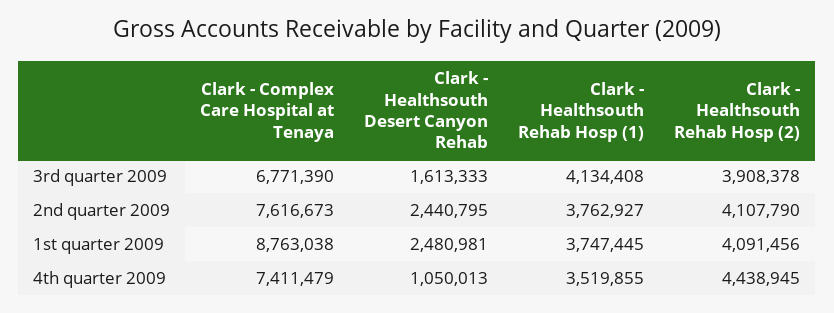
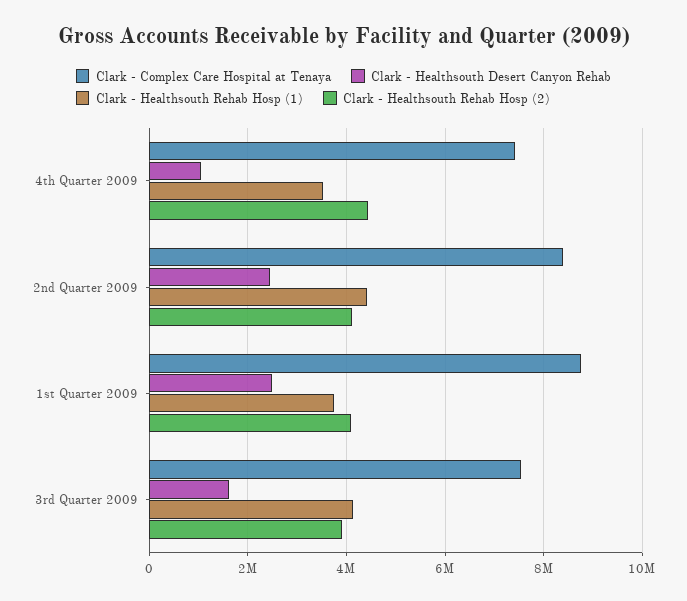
  {
    "Clark - Complex Care Hospital at Tenaya": {
-     "3rd quarter 2009": 6771390,
+     "3rd quarter 2009": 7600000,
-     "2nd quarter 2009": 7616673,
+     "2nd quarter 2009": 8400000,
      "1st quarter 2009": 8763038,
      "4th quarter 2009": 7411479
    },
    "Clark - Healthsouth Desert Canyon Rehab": {
      "3rd quarter 2009": 1613333,
      "2nd quarter 2009": 2440795,
      "1st quarter 2009": 2480981,
      "4th quarter 2009": 1050013
    },
    "Clark - Healthsouth Rehab Hosp (1)": {
      "3rd quarter 2009": 4134408,
-     "2nd quarter 2009": 3762927,
+     "2nd quarter 2009": 4400000,
      "1st quarter 2009": 3747445,
      "4th quarter 2009": 3519855
    },
    "Clark - Healthsouth Rehab Hosp (2)": {
      "3rd quarter 2009": 3908378,
      "2nd quarter 2009": 4107790,
      "1st quarter 2009": 4091456,
      "4th quarter 2009": 4438945
    }
  }

